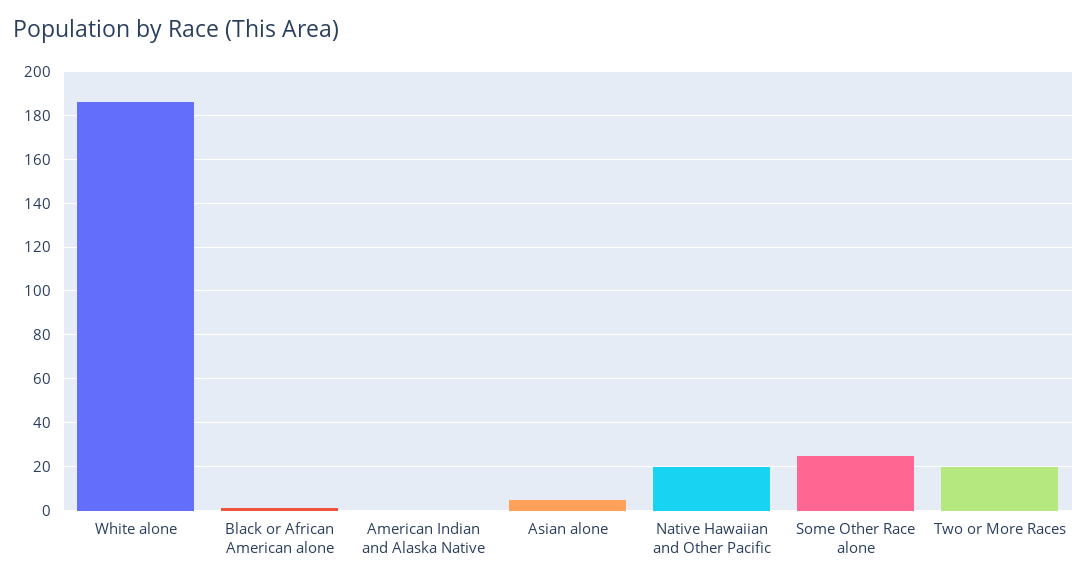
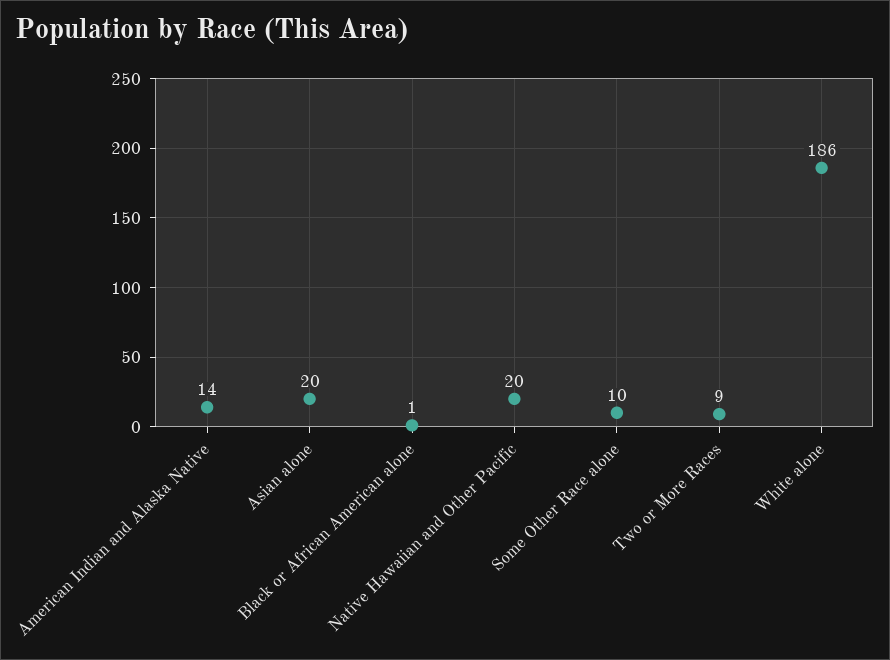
  {
    "White alone": 186,
    "Black or African American alone": 1,
-   "American Indian and Alaska Native": 0,
+   "American Indian and Alaska Native": 14,
-   "Asian alone": 5,
+   "Asian alone": 20,
    "Native Hawaiian and Other Pacific": 20,
-   "Some Other Race alone": 25,
+   "Some Other Race alone": 10,
-   "Two or More Races": 20
+   "Two or More Races": 9
  }

